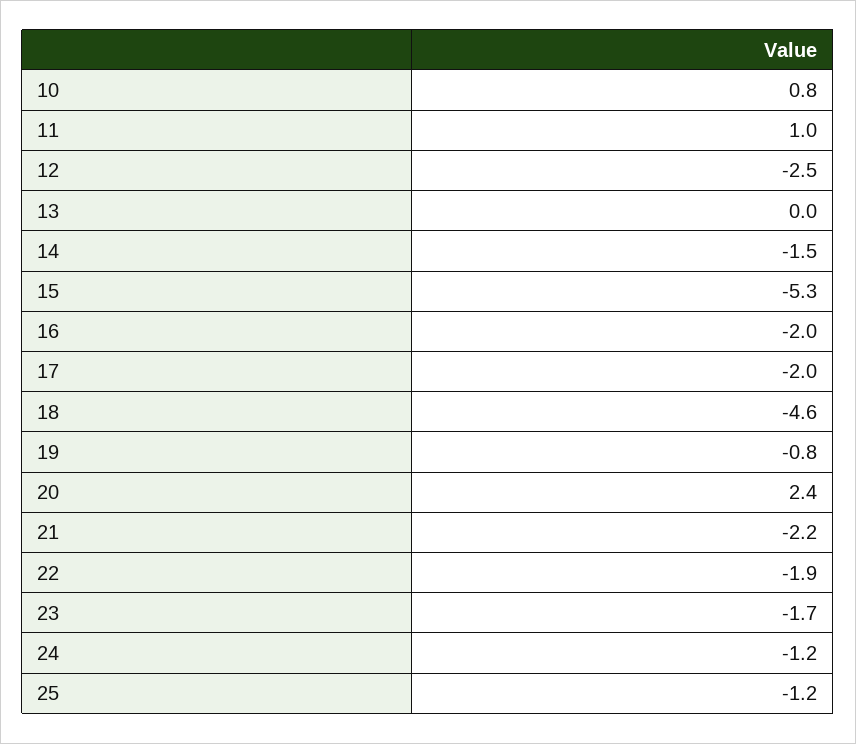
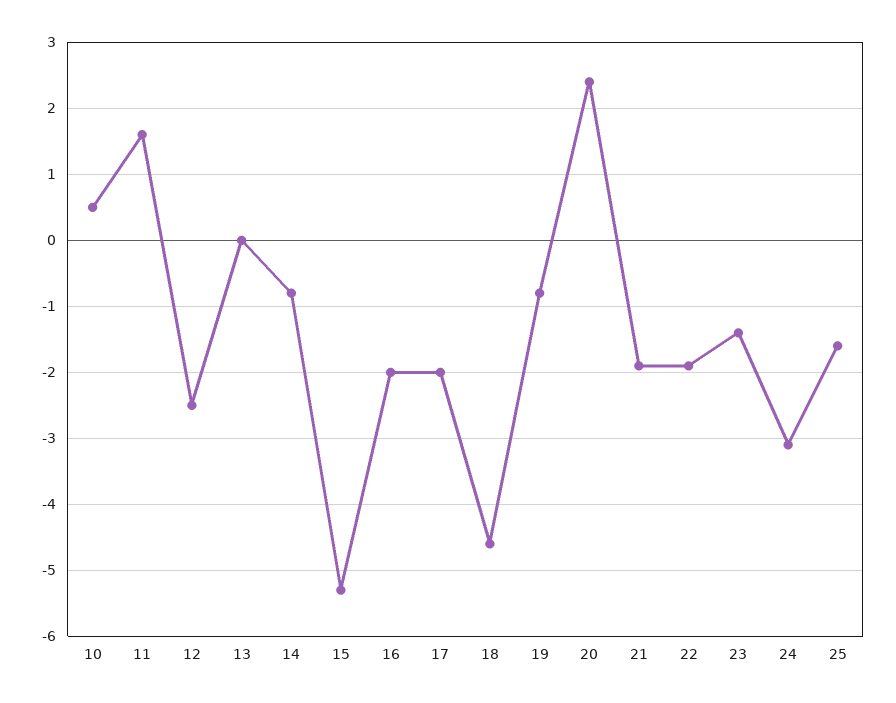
  {
-   "10": 0.8,
+   "10": 0.5,
-   "11": 1,
+   "11": 1.6,
    "12": -2.5,
    "13": 0,
-   "14": -1.5,
+   "14": -0.8,
    "15": -5.3,
    "16": -2,
    "17": -2,
    "18": -4.6,
    "19": -0.8,
    "20": 2.4,
-   "21": -2.2,
+   "21": -1.9,
    "22": -1.9,
-   "23": -1.7,
+   "23": -1.4,
-   "24": -1.2,
+   "24": -3.1,
-   "25": -1.2
+   "25": -1.6
  }

